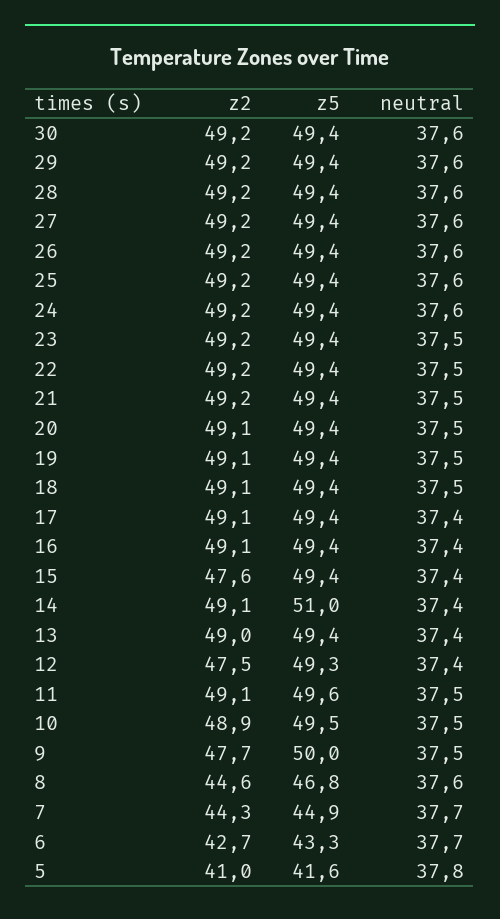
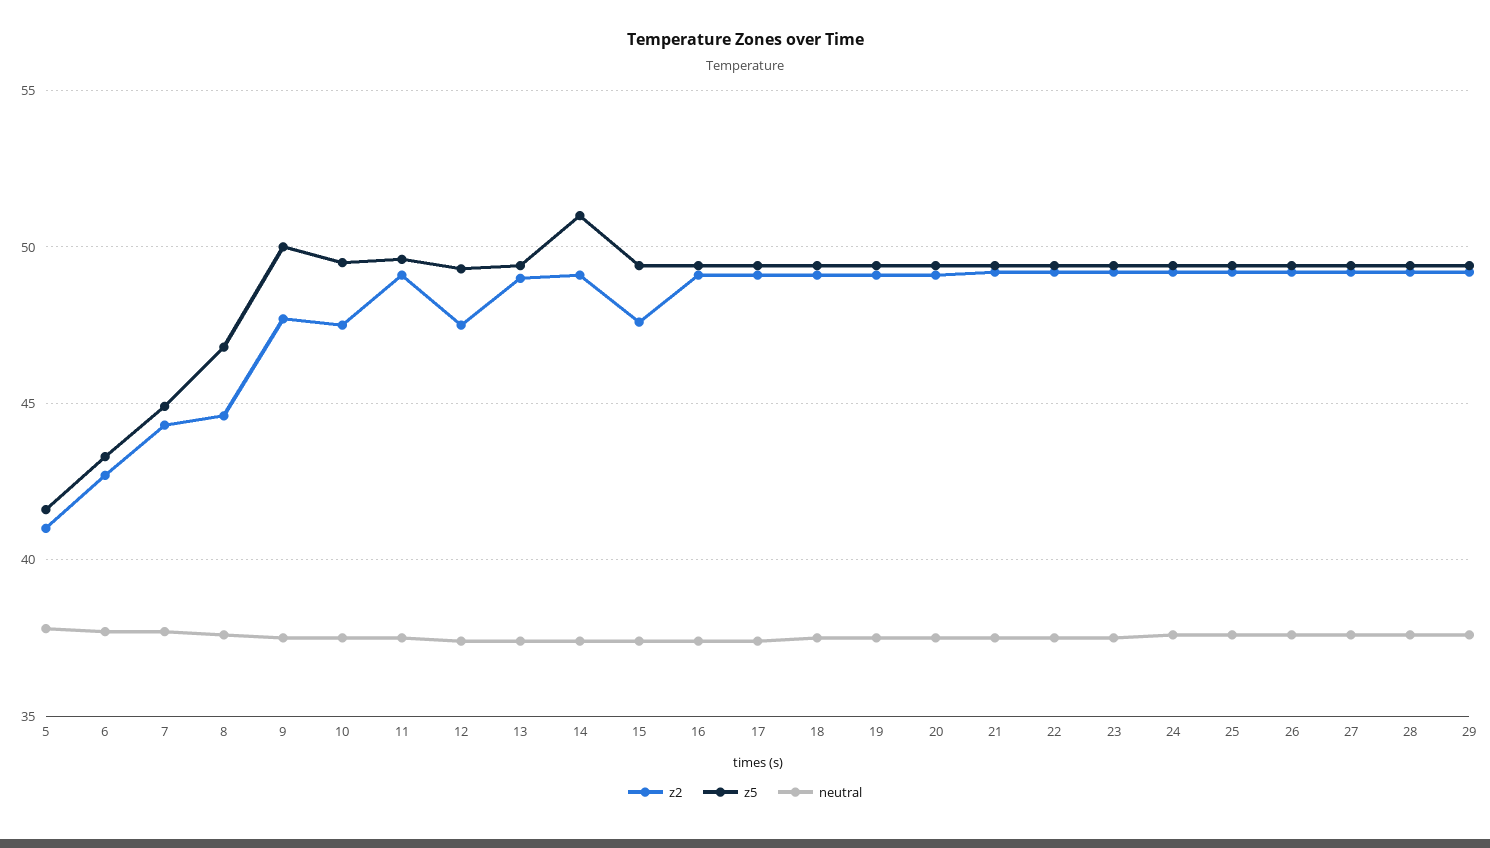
  {
    "z2": {
-     "30": 49.2,
      "29": 49.2,
      "28": 49.2,
      "27": 49.2,
      "26": 49.2,
      "25": 49.2,
      "24": 49.2,
      "23": 49.2,
      "22": 49.2,
      "21": 49.2,
      "20": 49.1,
      "19": 49.1,
      "18": 49.1,
      "17": 49.1,
      "16": 49.1,
      "15": 47.6,
      "14": 49.1,
      "13": 49,
      "12": 47.5,
      "11": 49.1,
-     "10": 48.9,
+     "10": 47.5,
      "9": 47.7,
      "8": 44.6,
      "7": 44.3,
      "6": 42.7,
      "5": 41
    },
    "z5": {
-     "30": 49.4,
      "29": 49.4,
      "28": 49.4,
      "27": 49.4,
      "26": 49.4,
      "25": 49.4,
      "24": 49.4,
      "23": 49.4,
      "22": 49.4,
      "21": 49.4,
      "20": 49.4,
      "19": 49.4,
      "18": 49.4,
      "17": 49.4,
      "16": 49.4,
      "15": 49.4,
      "14": 51,
      "13": 49.4,
      "12": 49.3,
      "11": 49.6,
      "10": 49.5,
      "9": 50,
      "8": 46.8,
      "7": 44.9,
      "6": 43.3,
      "5": 41.6
    },
    "neutral": {
-     "30": 37.6,
      "29": 37.6,
      "28": 37.6,
      "27": 37.6,
      "26": 37.6,
      "25": 37.6,
      "24": 37.6,
      "23": 37.5,
      "22": 37.5,
      "21": 37.5,
      "20": 37.5,
      "19": 37.5,
      "18": 37.5,
      "17": 37.4,
      "16": 37.4,
      "15": 37.4,
      "14": 37.4,
      "13": 37.4,
      "12": 37.4,
      "11": 37.5,
      "10": 37.5,
      "9": 37.5,
      "8": 37.6,
      "7": 37.7,
      "6": 37.7,
      "5": 37.8
    }
  }

